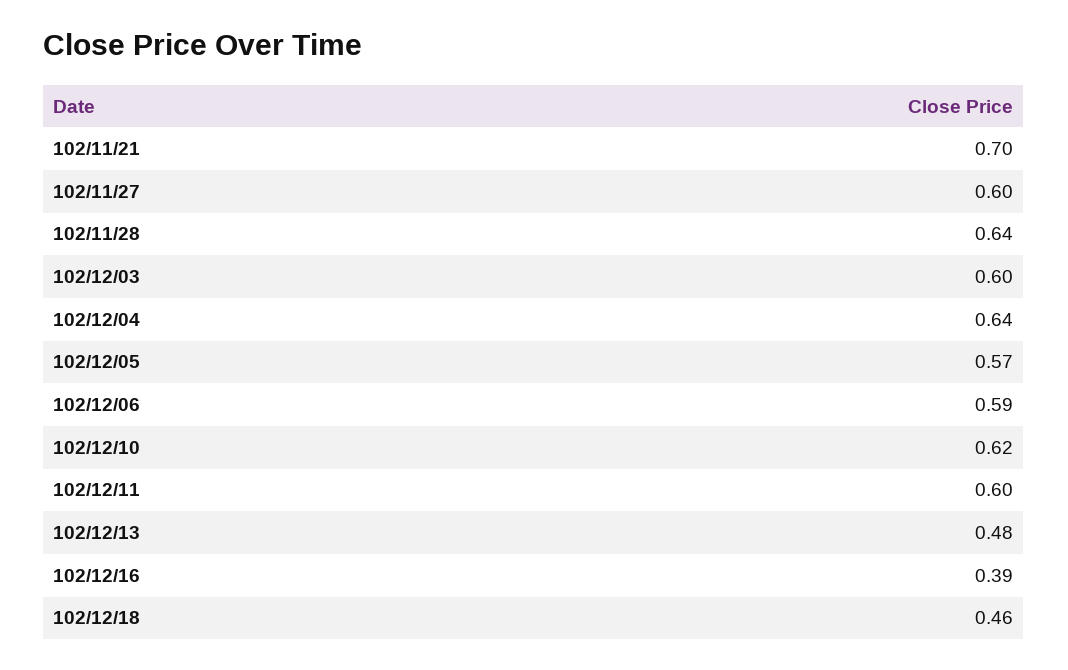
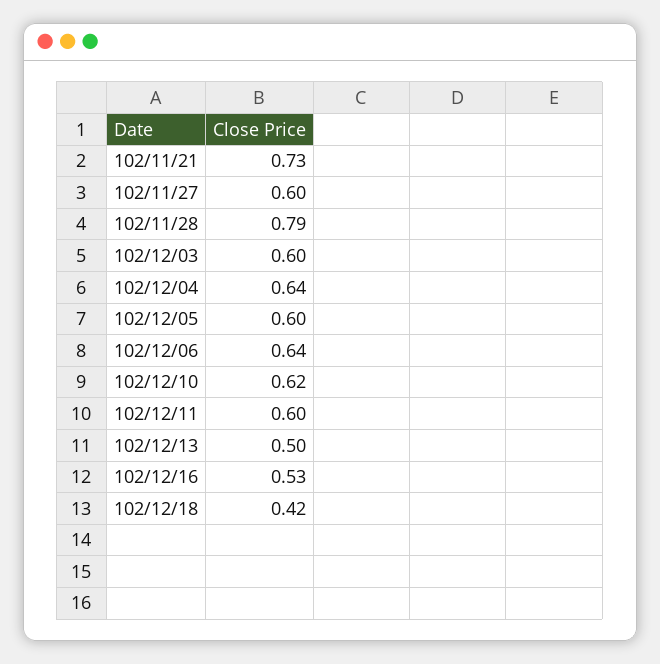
  {
-   "102/11/21": 0.7,
+   "102/11/21": 0.73,
    "102/11/27": 0.6,
-   "102/11/28": 0.64,
+   "102/11/28": 0.79,
    "102/12/03": 0.6,
    "102/12/04": 0.64,
-   "102/12/05": 0.57,
+   "102/12/05": 0.6,
-   "102/12/06": 0.59,
+   "102/12/06": 0.64,
    "102/12/10": 0.62,
    "102/12/11": 0.6,
-   "102/12/13": 0.48,
+   "102/12/13": 0.5,
-   "102/12/16": 0.39,
+   "102/12/16": 0.53,
-   "102/12/18": 0.46
+   "102/12/18": 0.42
  }

